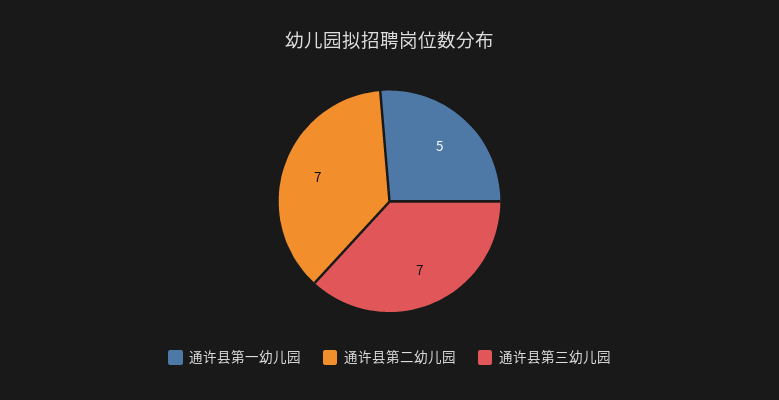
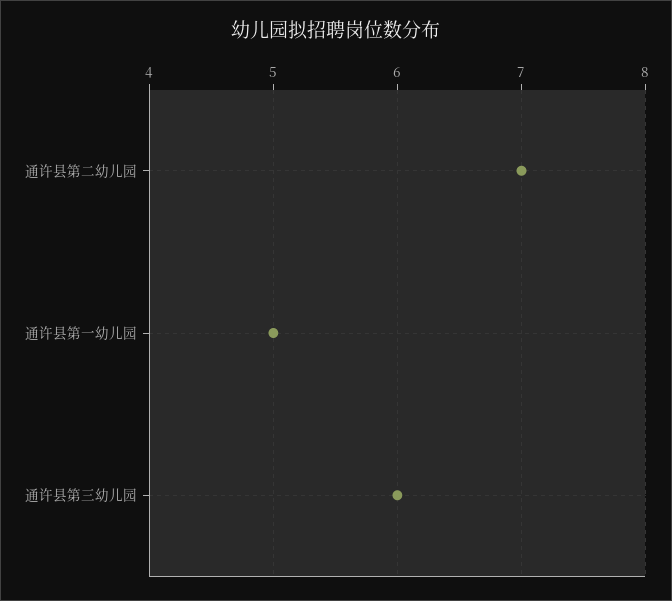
  {
    "通许县第一幼儿园": 5,
    "通许县第二幼儿园": 7,
-   "通许县第三幼儿园": 7
+   "通许县第三幼儿园": 6
  }

